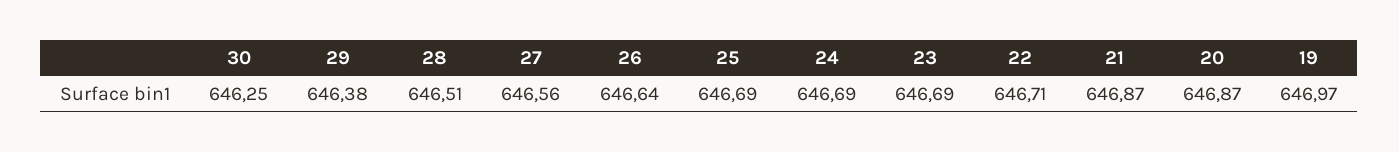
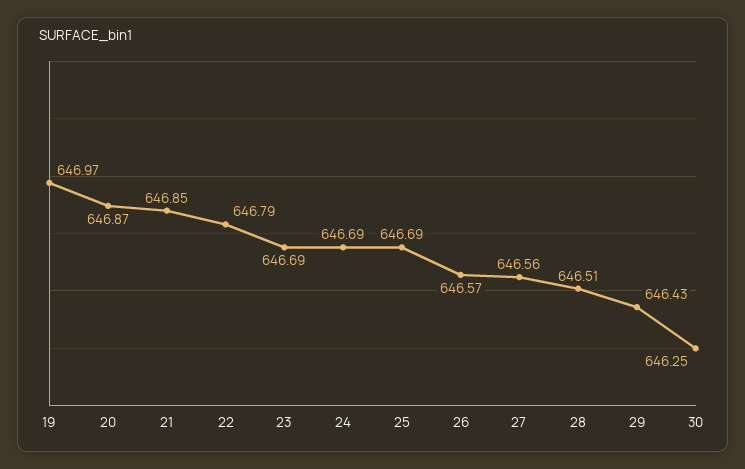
  {
    "30": 646.25,
-   "29": 646.38,
+   "29": 646.43,
    "28": 646.51,
    "27": 646.56,
-   "26": 646.64,
+   "26": 646.57,
    "25": 646.69,
    "24": 646.69,
    "23": 646.69,
-   "22": 646.71,
+   "22": 646.79,
-   "21": 646.87,
+   "21": 646.85,
    "20": 646.87,
    "19": 646.97
  }

